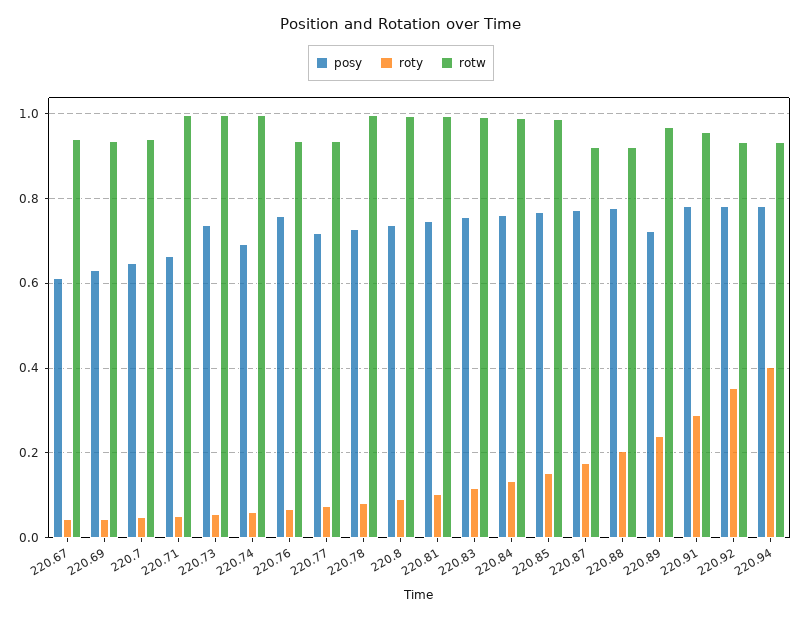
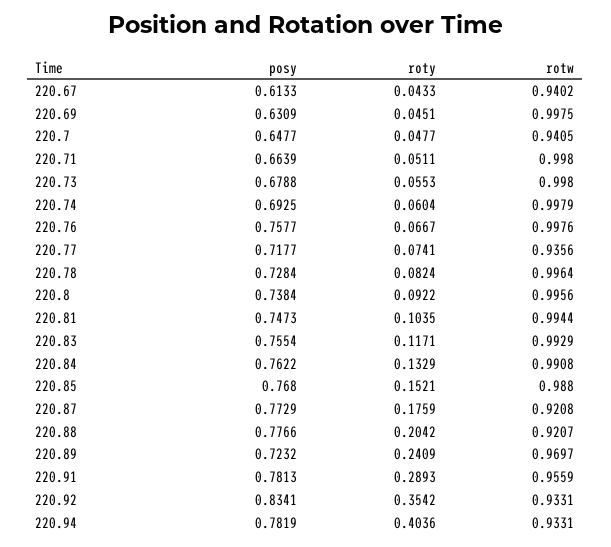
  {
    "posy": {
      "220.67": 0.6133,
      "220.69": 0.6309,
      "220.7": 0.6477,
      "220.71": 0.6639,
-     "220.73": 0.74,
+     "220.73": 0.6788,
      "220.74": 0.6925,
      "220.76": 0.7577,
      "220.77": 0.7177,
      "220.78": 0.7284,
      "220.8": 0.7384,
      "220.81": 0.7473,
      "220.83": 0.7554,
      "220.84": 0.7622,
      "220.85": 0.768,
      "220.87": 0.7729,
      "220.88": 0.7766,
      "220.89": 0.7232,
      "220.91": 0.7813,
-     "220.92": 0.78,
+     "220.92": 0.8341,
      "220.94": 0.7819
    },
    "roty": {
      "220.67": 0.0433,
      "220.69": 0.0451,
      "220.7": 0.0477,
      "220.71": 0.0511,
      "220.73": 0.0553,
      "220.74": 0.0604,
      "220.76": 0.0667,
      "220.77": 0.0741,
      "220.78": 0.0824,
      "220.8": 0.0922,
      "220.81": 0.1035,
      "220.83": 0.1171,
      "220.84": 0.1329,
      "220.85": 0.1521,
      "220.87": 0.1759,
      "220.88": 0.2042,
      "220.89": 0.2409,
      "220.91": 0.2893,
      "220.92": 0.3542,
      "220.94": 0.4036
    },
    "rotw": {
      "220.67": 0.9402,
-     "220.69": 0.94,
+     "220.69": 0.9975,
      "220.7": 0.9405,
      "220.71": 0.998,
      "220.73": 0.998,
      "220.74": 0.9979,
-     "220.76": 0.94,
+     "220.76": 0.9976,
      "220.77": 0.9356,
      "220.78": 0.9964,
      "220.8": 0.9956,
      "220.81": 0.9944,
      "220.83": 0.9929,
      "220.84": 0.9908,
      "220.85": 0.988,
      "220.87": 0.9208,
      "220.88": 0.9207,
      "220.89": 0.9697,
      "220.91": 0.9559,
      "220.92": 0.9331,
      "220.94": 0.9331
    }
  }

